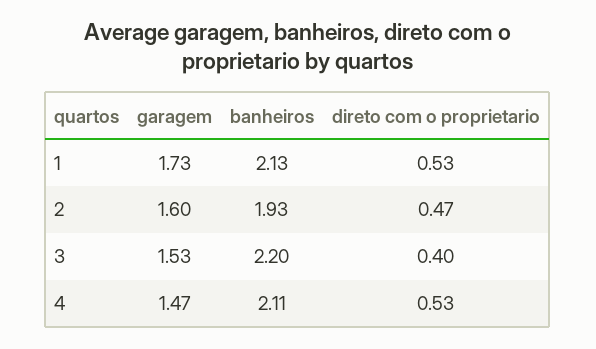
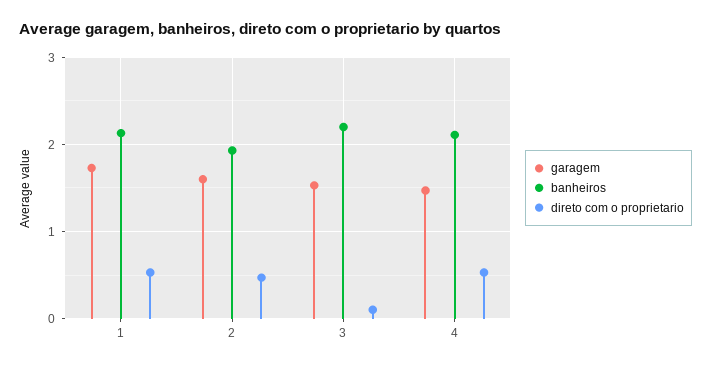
  {
    "garagem": {
      "1": 1.73,
      "2": 1.6,
      "3": 1.53,
      "4": 1.47
    },
    "banheiros": {
      "1": 2.13,
      "2": 1.93,
      "3": 2.2,
      "4": 2.11
    },
    "direto com o proprietario": {
      "1": 0.53,
      "2": 0.47,
-     "3": 0.4,
+     "3": 0.1,
      "4": 0.53
    }
  }

